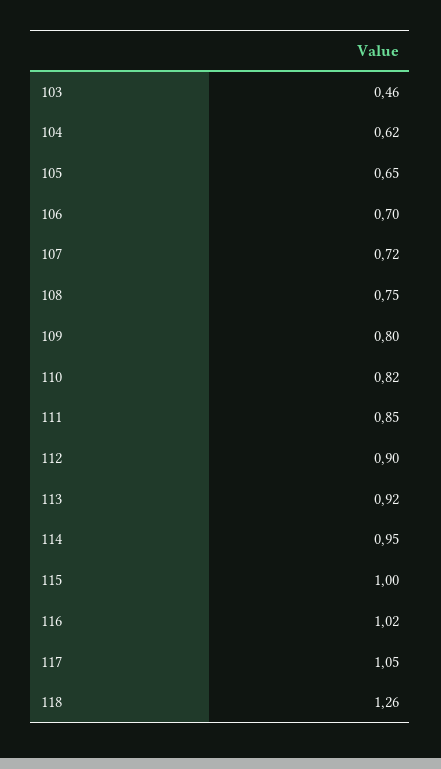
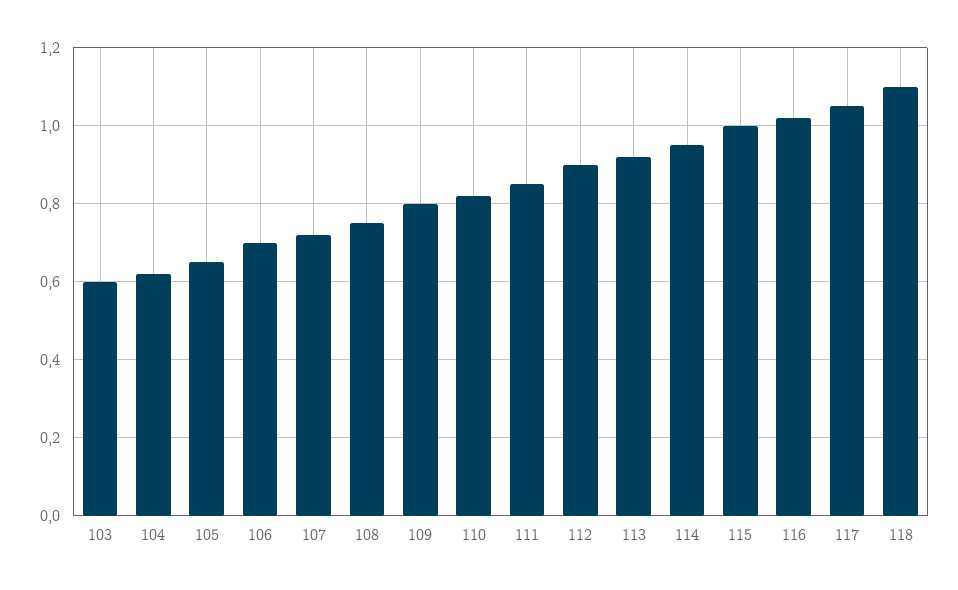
  {
-   "103": 0.46,
+   "103": 0.6,
    "104": 0.62,
    "105": 0.65,
    "106": 0.7,
    "107": 0.72,
    "108": 0.75,
    "109": 0.8,
    "110": 0.82,
    "111": 0.85,
    "112": 0.9,
    "113": 0.92,
    "114": 0.95,
    "115": 1,
    "116": 1.02,
    "117": 1.05,
-   "118": 1.26
+   "118": 1.1
  }

